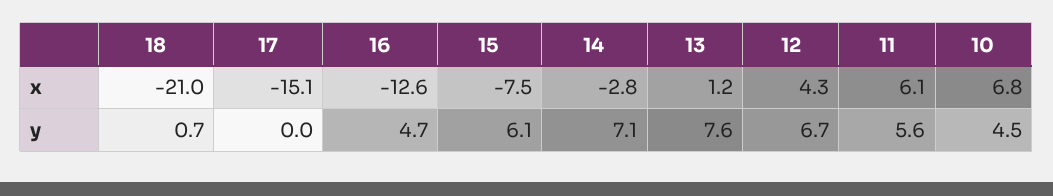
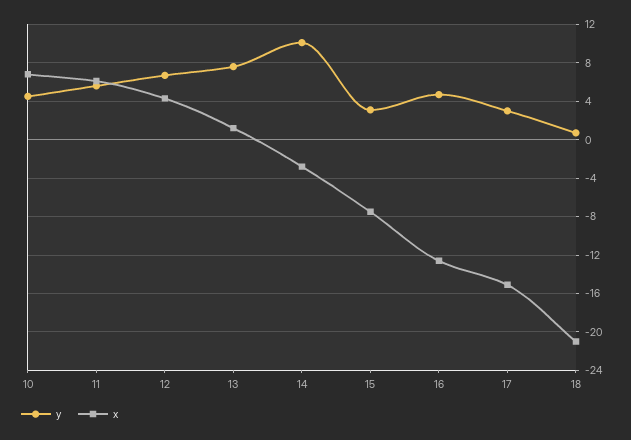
  {
    "x": {
      "18": -21,
      "17": -15.1,
      "16": -12.6,
      "15": -7.5,
      "14": -2.8,
      "13": 1.2,
      "12": 4.3,
      "11": 6.1,
      "10": 6.8
    },
    "y": {
      "18": 0.7,
-     "17": 0,
+     "17": 3,
      "16": 4.7,
-     "15": 6.1,
+     "15": 3,
-     "14": 7.1,
+     "14": 10,
      "13": 7.6,
      "12": 6.7,
      "11": 5.6,
      "10": 4.5
    }
  }

